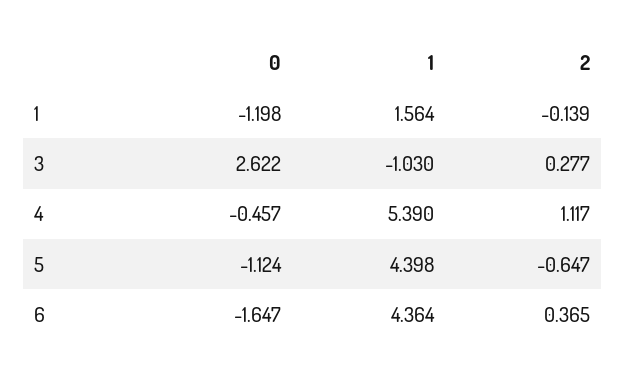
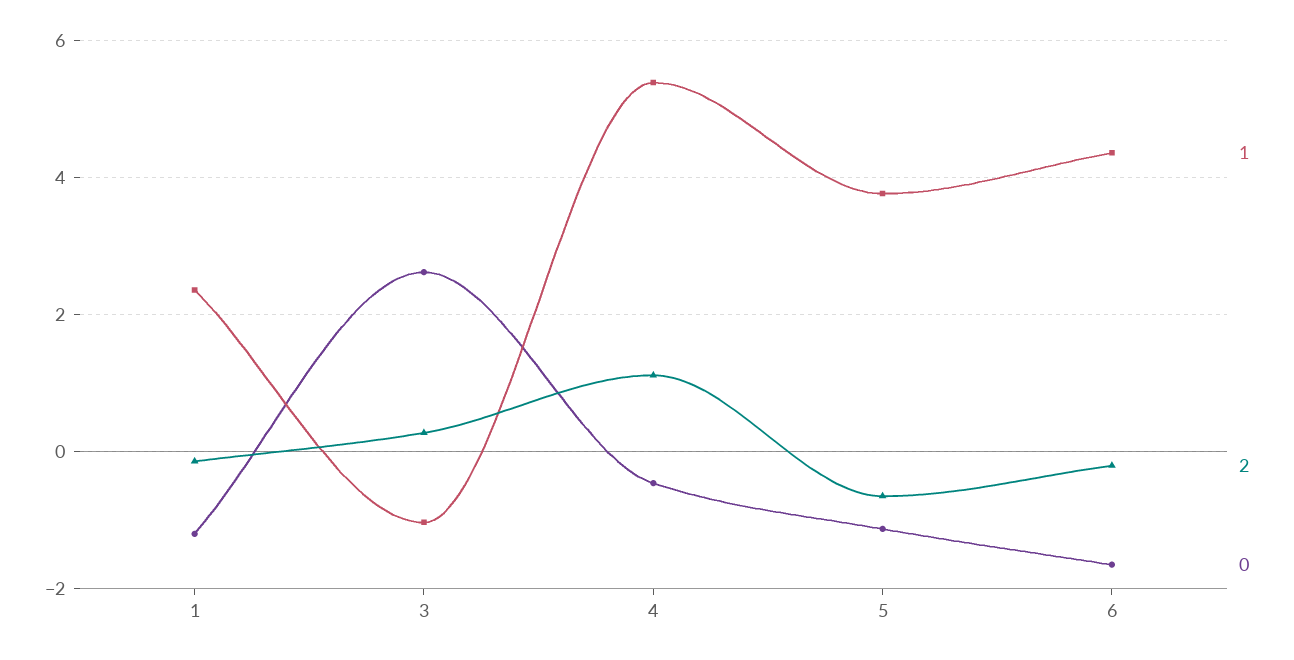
  {
    "0": {
      "1": -1.198,
      "3": 2.622,
      "4": -0.457,
      "5": -1.124,
      "6": -1.647
    },
    "1": {
-     "1": 1.564,
+     "1": 2.4,
      "3": -1.03,
      "4": 5.39,
-     "5": 4.398,
+     "5": 3.8,
      "6": 4.364
    },
    "2": {
      "1": -0.139,
      "3": 0.277,
      "4": 1.117,
      "5": -0.647,
-     "6": 0.365
+     "6": -0.2
    }
  }

